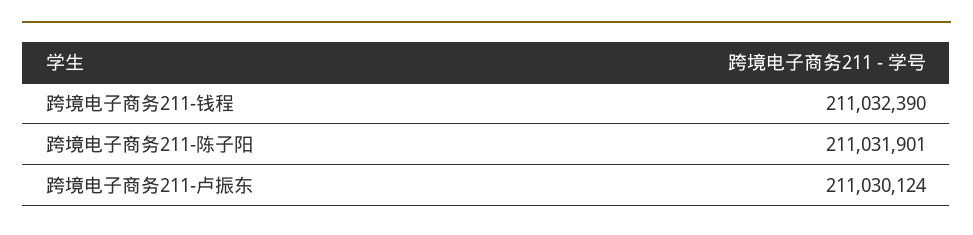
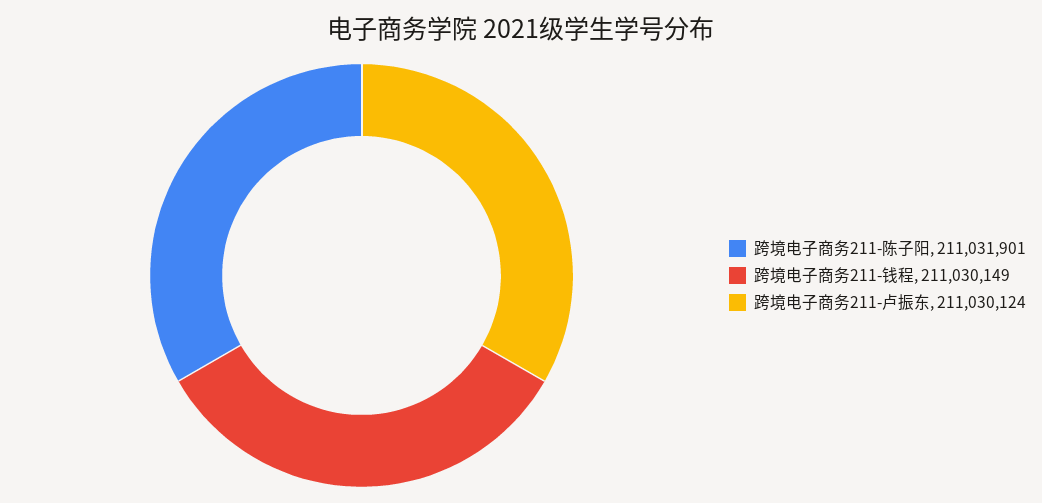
  {
-   "跨境电子商务211-钱程": 211032390,
+   "跨境电子商务211-钱程": 211030149,
    "跨境电子商务211-陈子阳": 211031901,
    "跨境电子商务211-卢振东": 211030124
  }

